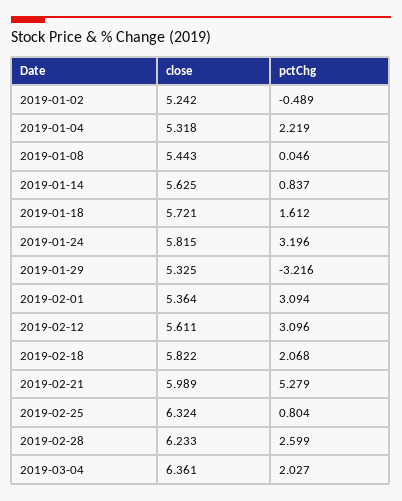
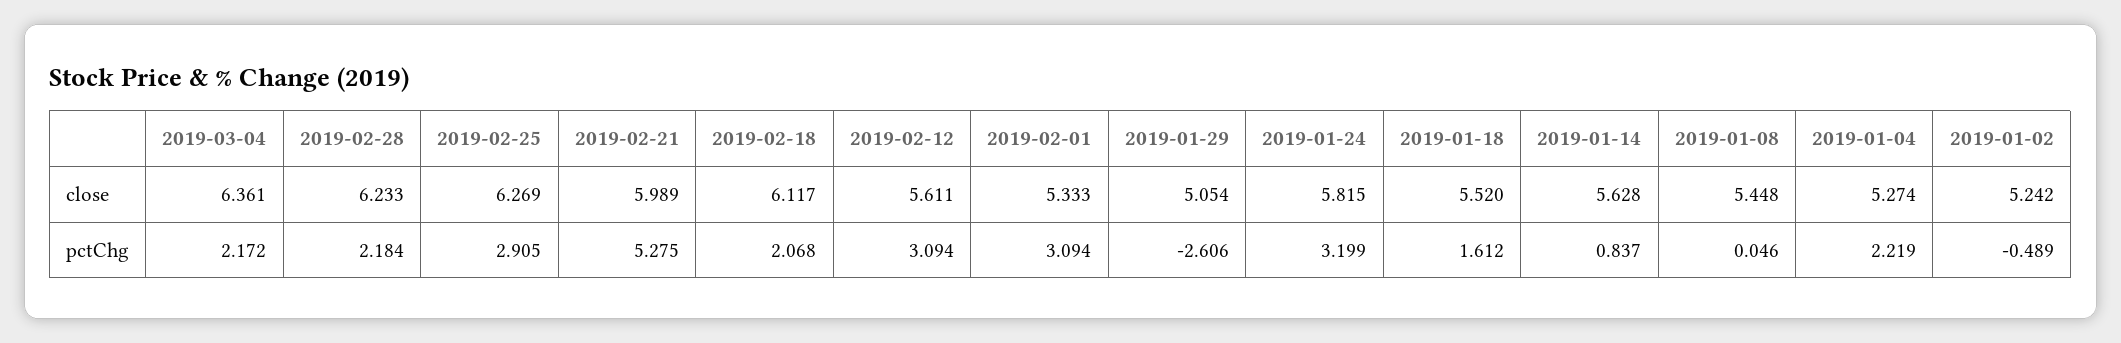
  {
    "close": {
      "2019-01-02": 5.242,
-     "2019-01-04": 5.318,
+     "2019-01-04": 5.274,
-     "2019-01-08": 5.443,
+     "2019-01-08": 5.448,
-     "2019-01-14": 5.625,
+     "2019-01-14": 5.628,
-     "2019-01-18": 5.721,
+     "2019-01-18": 5.52,
      "2019-01-24": 5.815,
-     "2019-01-29": 5.325,
+     "2019-01-29": 5.054,
-     "2019-02-01": 5.364,
+     "2019-02-01": 5.333,
      "2019-02-12": 5.611,
-     "2019-02-18": 5.822,
+     "2019-02-18": 6.117,
      "2019-02-21": 5.989,
-     "2019-02-25": 6.324,
+     "2019-02-25": 6.269,
      "2019-02-28": 6.233,
      "2019-03-04": 6.361
    },
    "pctChg": {
      "2019-01-02": -0.489,
      "2019-01-04": 2.219,
      "2019-01-08": 0.046,
      "2019-01-14": 0.837,
      "2019-01-18": 1.612,
-     "2019-01-24": 3.196,
+     "2019-01-24": 3.199,
-     "2019-01-29": -3.216,
+     "2019-01-29": -2.606,
      "2019-02-01": 3.094,
-     "2019-02-12": 3.096,
+     "2019-02-12": 3.094,
      "2019-02-18": 2.068,
-     "2019-02-21": 5.279,
+     "2019-02-21": 5.275,
-     "2019-02-25": 0.804,
+     "2019-02-25": 2.905,
-     "2019-02-28": 2.599,
+     "2019-02-28": 2.184,
-     "2019-03-04": 2.027
+     "2019-03-04": 2.172
    }
  }

